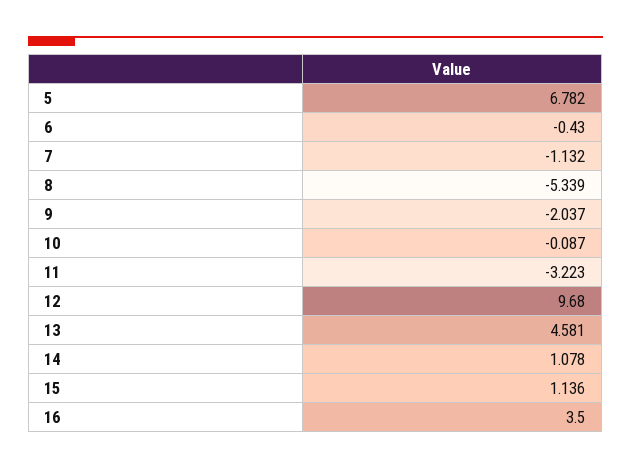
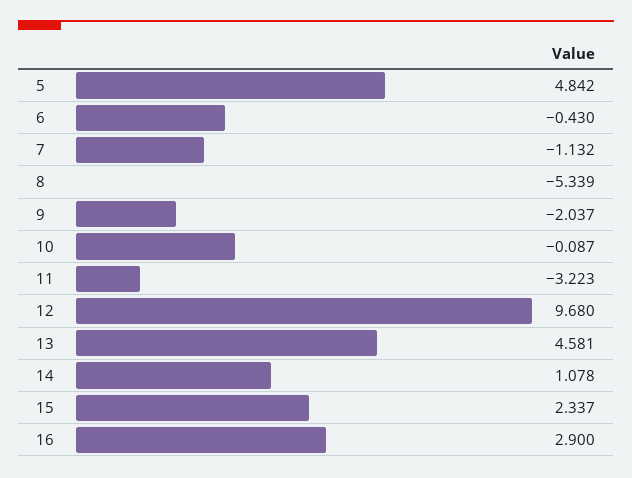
  {
-   "5": 6.782,
+   "5": 4.842,
    "6": -0.43,
    "7": -1.132,
    "8": -5.339,
    "9": -2.037,
    "10": -0.087,
    "11": -3.223,
    "12": 9.68,
    "13": 4.581,
    "14": 1.078,
-   "15": 1.136,
+   "15": 2.337,
-   "16": 3.5
+   "16": 2.9
  }

